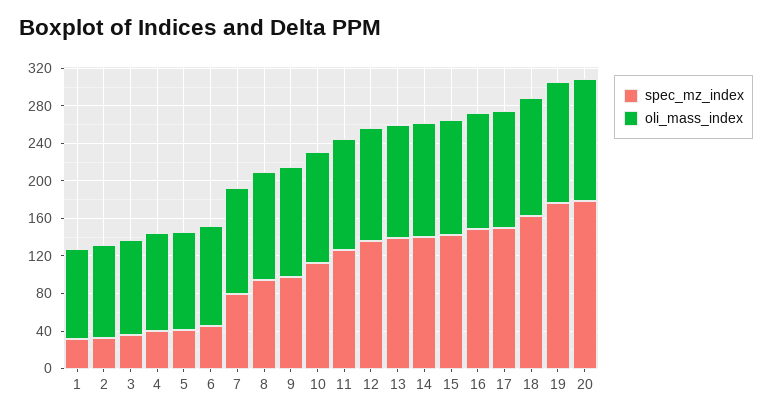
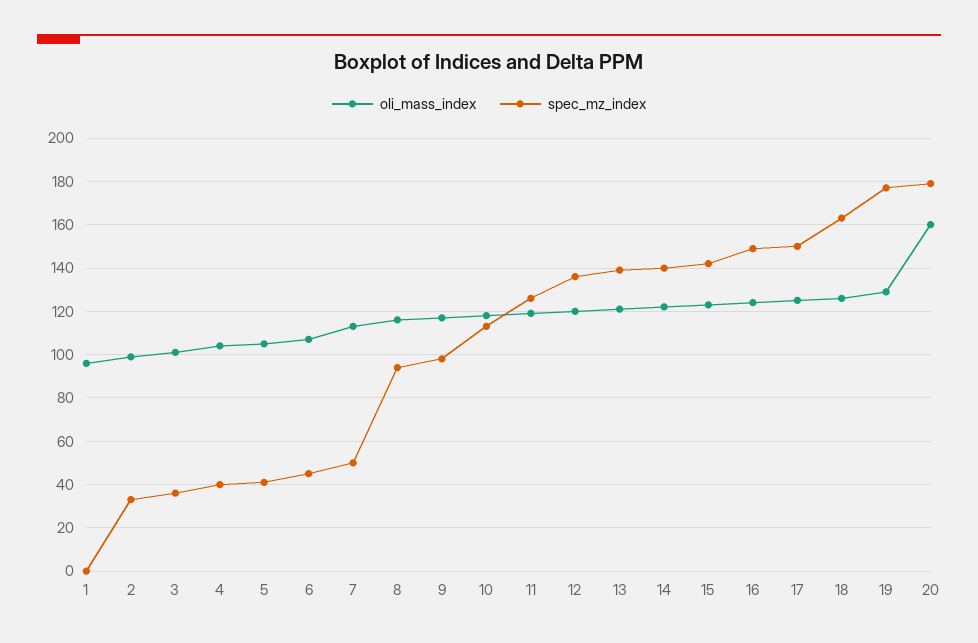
  {
    "spec_mz_index": {
-     "1": 30,
+     "1": 0,
      "2": 35,
      "3": 35,
      "4": 40,
      "5": 40,
      "6": 45,
-     "7": 80,
+     "7": 50,
      "8": 95,
      "9": 100,
      "10": 115,
      "11": 125,
      "12": 135,
      "13": 140,
      "14": 140,
      "15": 140,
      "16": 150,
      "17": 150,
      "18": 165,
      "19": 175,
      "20": 180
    },
    "oli_mass_index": {
      "1": 95,
      "2": 100,
      "3": 100,
      "4": 105,
      "5": 105,
      "6": 105,
      "7": 115,
      "8": 115,
      "9": 115,
      "10": 120,
      "11": 120,
      "12": 120,
      "13": 120,
      "14": 120,
      "15": 125,
      "16": 125,
      "17": 125,
      "18": 125,
      "19": 130,
-     "20": 130
+     "20": 160
    }
  }

